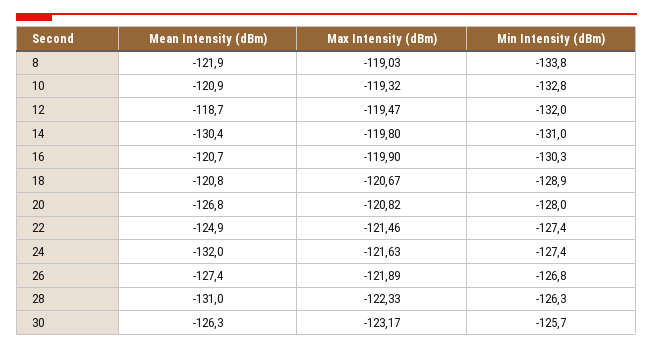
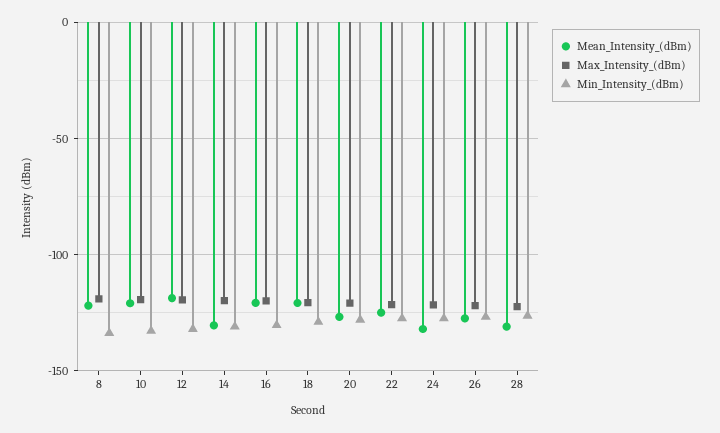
  {
    "Mean Intensity (dBm)": {
      "8": -121.9,
      "10": -120.9,
      "12": -118.7,
      "14": -130.4,
      "16": -120.7,
      "18": -120.8,
      "20": -126.8,
      "22": -124.9,
      "24": -132,
      "26": -127.4,
-     "28": -131,
+     "28": -131
-     "30": -126.3
    },
    "Max Intensity (dBm)": {
      "8": -119.03,
      "10": -119.32,
      "12": -119.47,
      "14": -119.8,
      "16": -119.9,
      "18": -120.67,
      "20": -120.82,
      "22": -121.46,
      "24": -121.63,
      "26": -121.89,
-     "28": -122.33,
+     "28": -122.33
-     "30": -123.17
    },
    "Min Intensity (dBm)": {
      "8": -133.8,
      "10": -132.8,
      "12": -132,
      "14": -131,
      "16": -130.3,
      "18": -128.9,
      "20": -128,
      "22": -127.4,
      "24": -127.4,
      "26": -126.8,
-     "28": -126.3,
+     "28": -126.3
-     "30": -125.7
    }
  }

